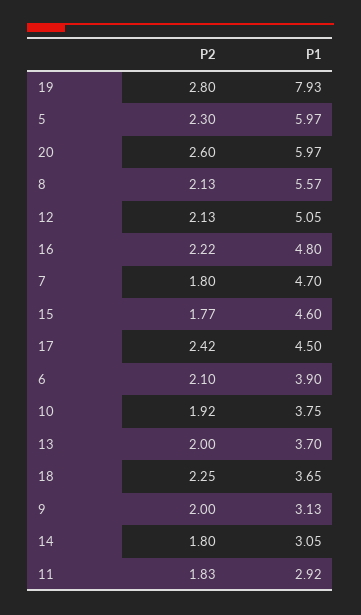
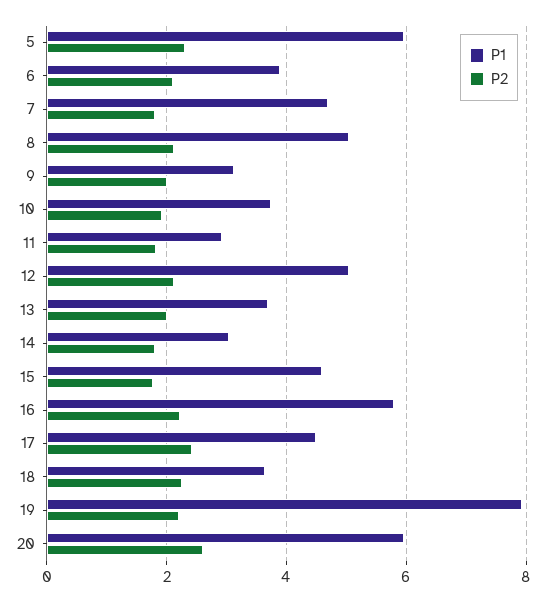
  {
    "P2": {
-     "19": 2.8,
+     "19": 2.2,
      "5": 2.3,
      "20": 2.6,
      "8": 2.13,
      "12": 2.13,
      "16": 2.22,
      "7": 1.8,
      "15": 1.77,
      "17": 2.42,
      "6": 2.1,
      "10": 1.92,
      "13": 2,
      "18": 2.25,
      "9": 2,
      "14": 1.8,
      "11": 1.83
    },
    "P1": {
      "19": 7.93,
      "5": 5.97,
      "20": 5.97,
-     "8": 5.57,
+     "8": 5,
      "12": 5.05,
-     "16": 4.8,
+     "16": 5.8,
      "7": 4.7,
      "15": 4.6,
      "17": 4.5,
      "6": 3.9,
      "10": 3.75,
      "13": 3.7,
      "18": 3.65,
      "9": 3.13,
      "14": 3.05,
      "11": 2.92
    }
  }

